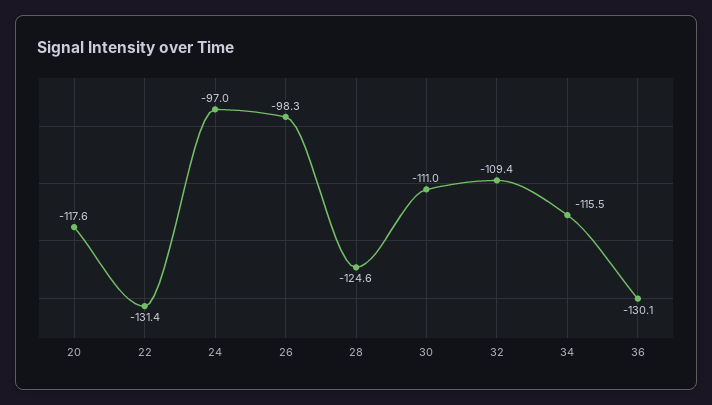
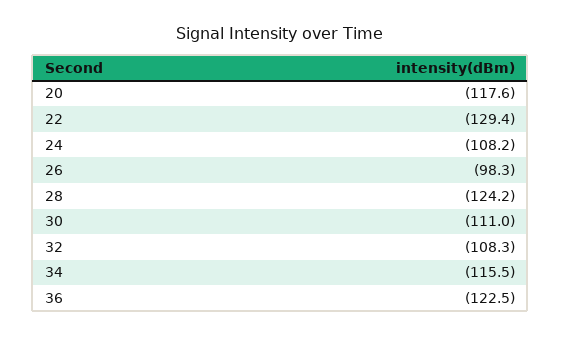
  {
    "20": -117.6,
-   "22": -131.4,
+   "22": -129.4,
-   "24": -97,
+   "24": -108.2,
    "26": -98.3,
-   "28": -124.6,
+   "28": -124.2,
    "30": -111,
-   "32": -109.4,
+   "32": -108.3,
    "34": -115.5,
-   "36": -130.1
+   "36": -122.5
  }

